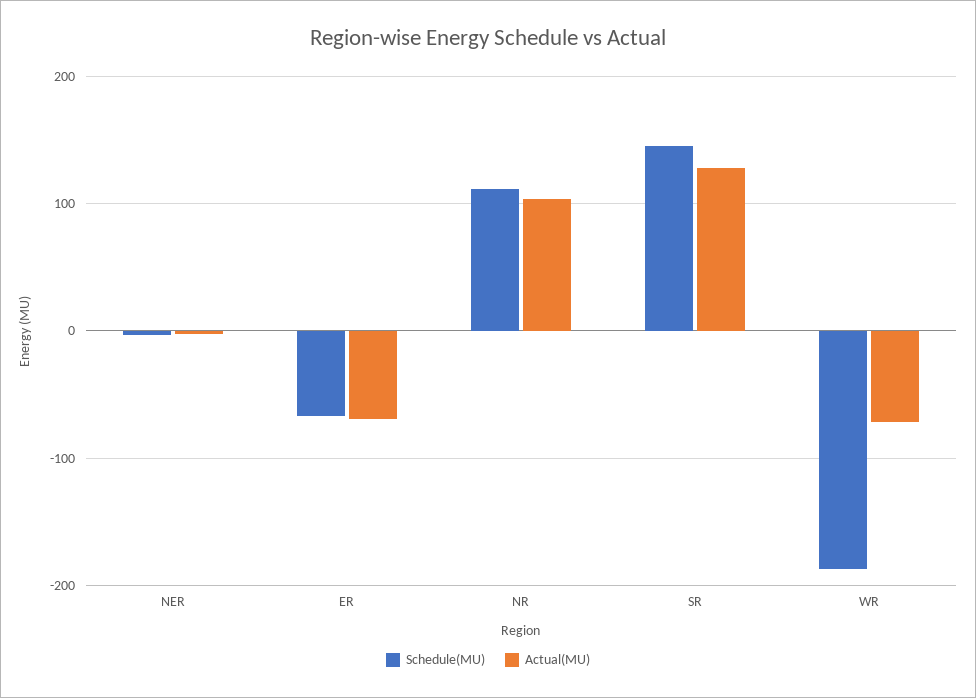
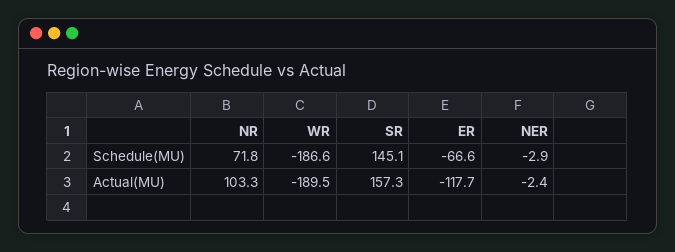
  {
    "Schedule(MU)": {
      "NER": -2.9,
      "ER": -66.6,
-     "NR": 110,
+     "NR": 71.8,
      "SR": 145.1,
      "WR": -186.6
    },
    "Actual(MU)": {
      "NER": -2.4,
-     "ER": -70,
+     "ER": -117.7,
      "NR": 103.3,
-     "SR": 130,
+     "SR": 157.3,
-     "WR": -70
+     "WR": -189.5
    }
  }

